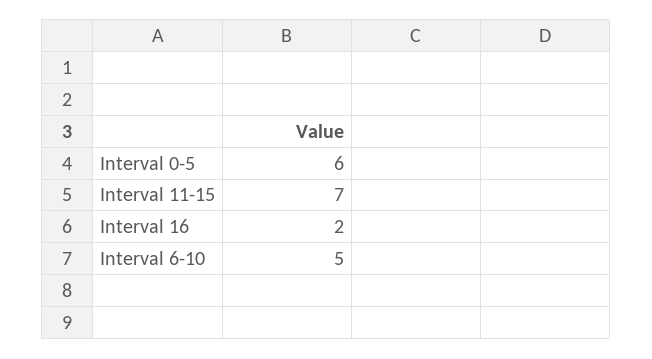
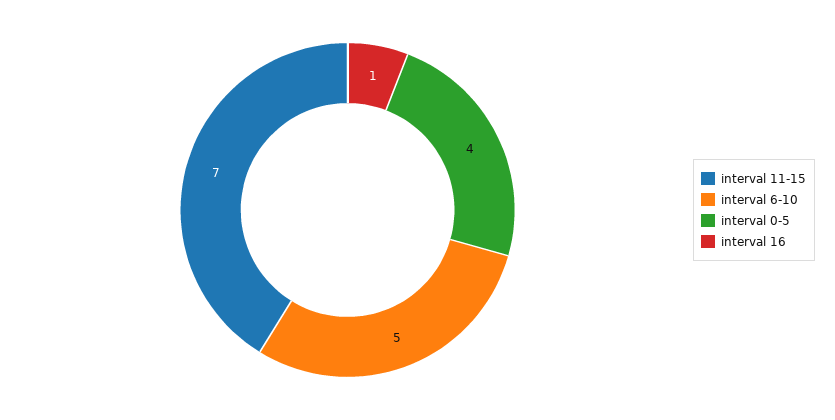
  {
-   "Interval 0-5": 6,
+   "Interval 0-5": 4,
    "Interval 11-15": 7,
-   "Interval 16": 2,
+   "Interval 16": 1,
    "Interval 6-10": 5
  }

